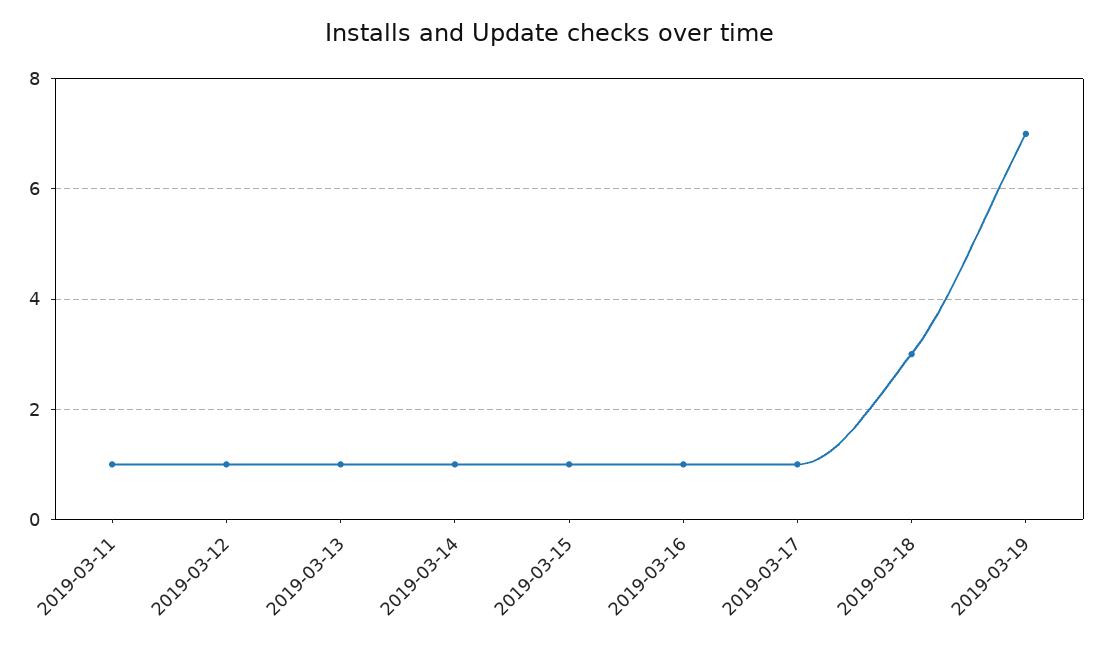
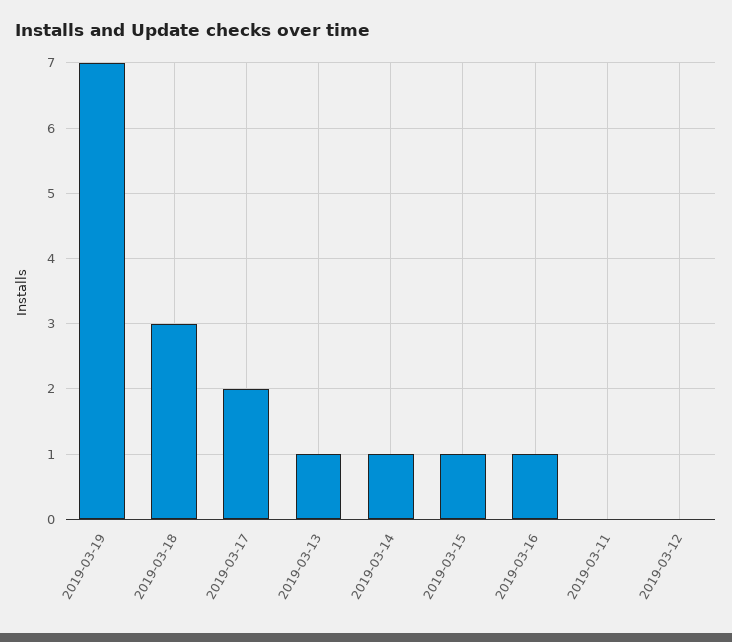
  {
-   "2019-03-11": 1,
+   "2019-03-11": 0,
-   "2019-03-12": 1,
+   "2019-03-12": 0,
    "2019-03-13": 1,
    "2019-03-14": 1,
    "2019-03-15": 1,
    "2019-03-16": 1,
-   "2019-03-17": 1,
+   "2019-03-17": 2,
    "2019-03-18": 3,
    "2019-03-19": 7
  }

